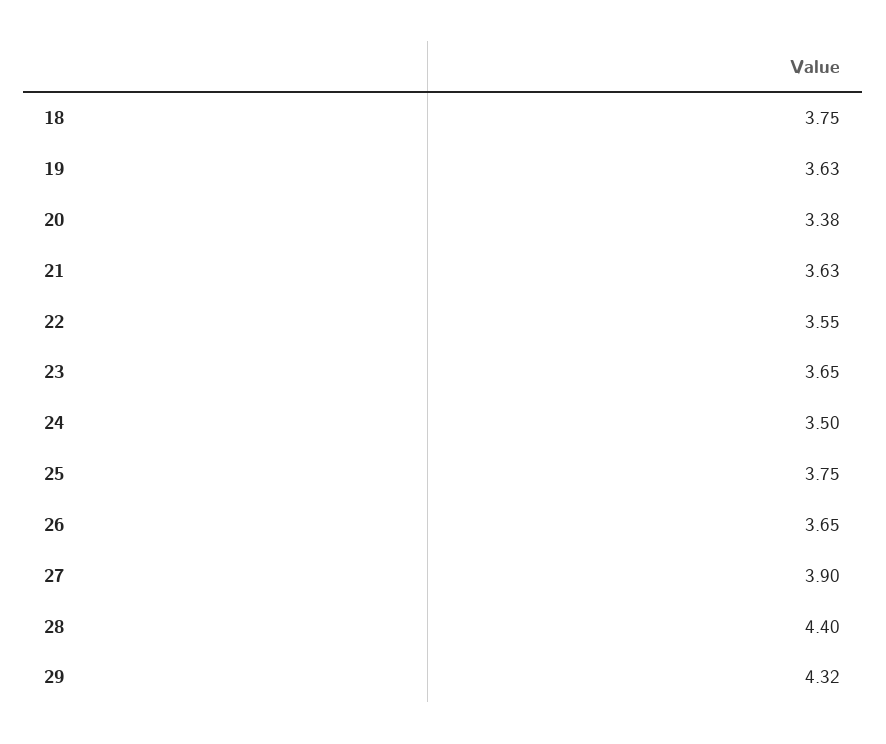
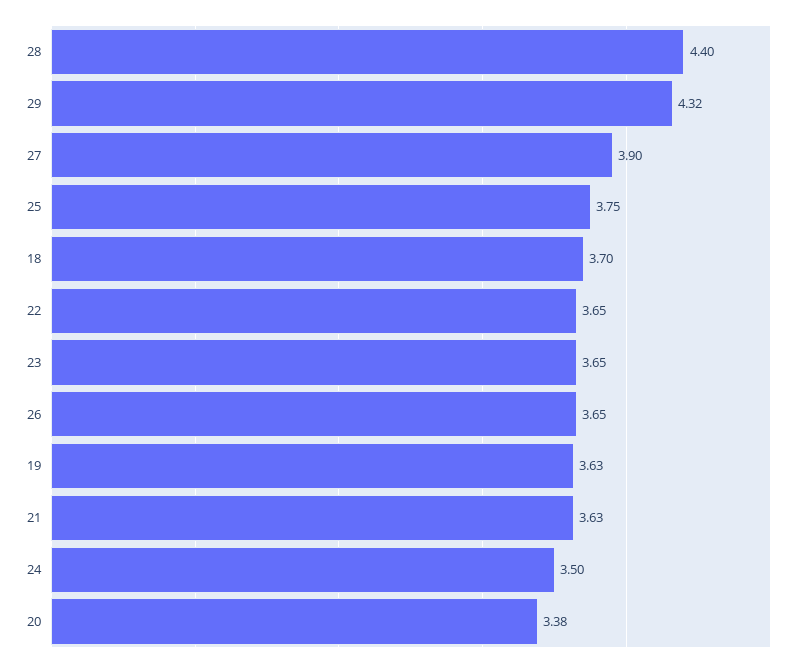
  {
-   "18": 3.75,
+   "18": 3.7,
    "19": 3.63,
    "20": 3.38,
    "21": 3.63,
-   "22": 3.55,
+   "22": 3.65,
    "23": 3.65,
    "24": 3.5,
    "25": 3.75,
    "26": 3.65,
    "27": 3.9,
    "28": 4.4,
    "29": 4.32
  }

